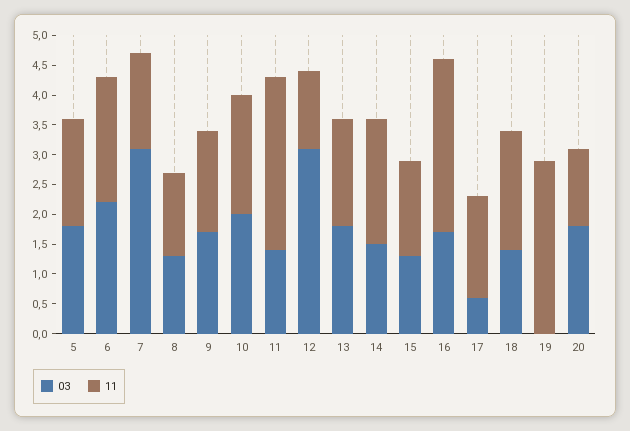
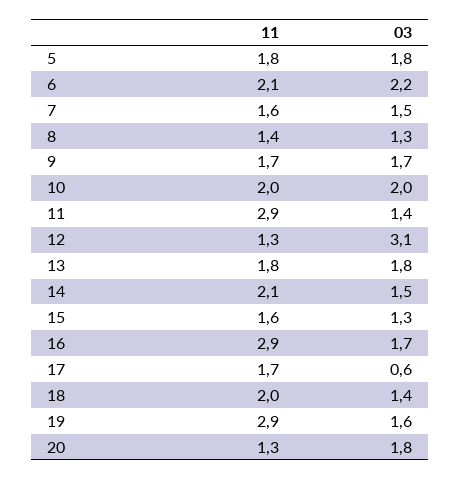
  {
    "03": {
      "5": 1.8,
      "6": 2.2,
-     "7": 3,
+     "7": 1.5,
      "8": 1.3,
      "9": 1.7,
      "10": 2,
      "11": 1.4,
      "12": 3.1,
      "13": 1.8,
      "14": 1.5,
      "15": 1.3,
      "16": 1.7,
      "17": 0.6,
      "18": 1.4,
-     "19": 0,
+     "19": 1.6,
      "20": 1.8
    },
    "11": {
      "5": 1.8,
      "6": 2.1,
      "7": 1.6,
      "8": 1.4,
      "9": 1.7,
      "10": 2,
      "11": 2.9,
      "12": 1.3,
      "13": 1.8,
      "14": 2.1,
      "15": 1.6,
      "16": 2.9,
      "17": 1.7,
      "18": 2,
      "19": 2.9,
      "20": 1.3
    }
  }

